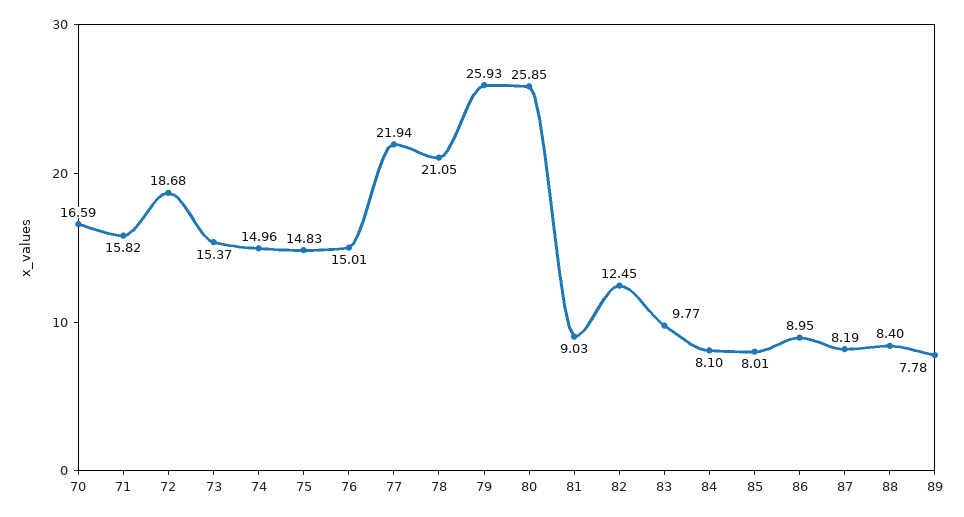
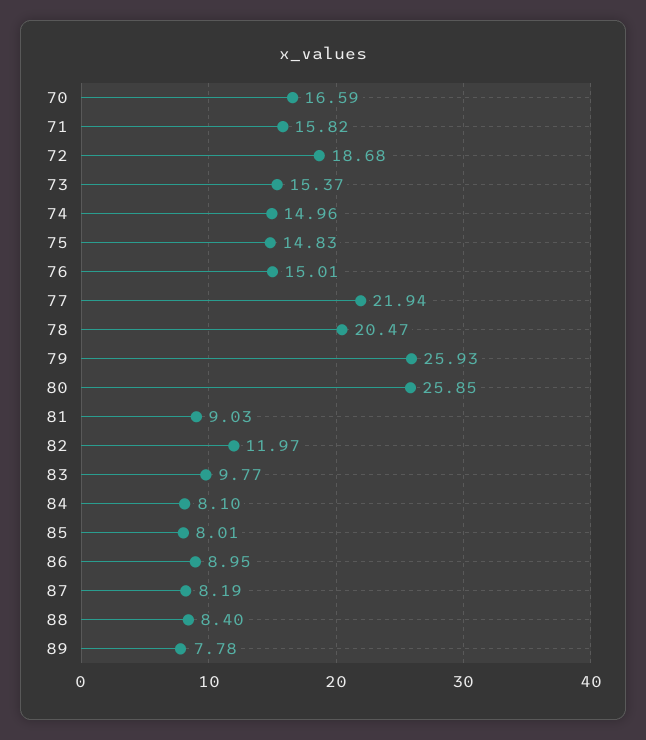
  {
    "70": 16.59,
    "71": 15.82,
    "72": 18.68,
    "73": 15.37,
    "74": 14.96,
    "75": 14.83,
    "76": 15.01,
    "77": 21.94,
-   "78": 21.05,
+   "78": 20.47,
    "79": 25.93,
    "80": 25.85,
    "81": 9.03,
-   "82": 12.45,
+   "82": 11.97,
    "83": 9.77,
    "84": 8.1,
    "85": 8.01,
    "86": 8.95,
    "87": 8.19,
    "88": 8.4,
    "89": 7.78
  }

